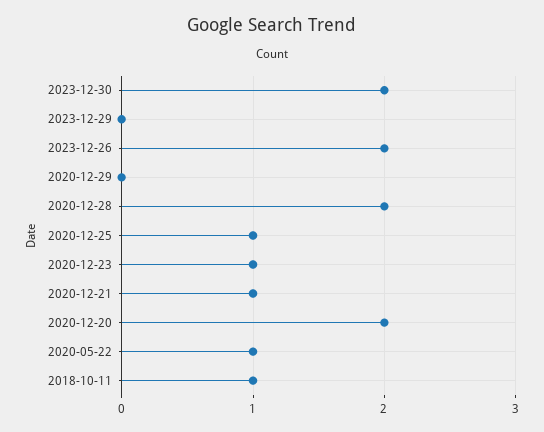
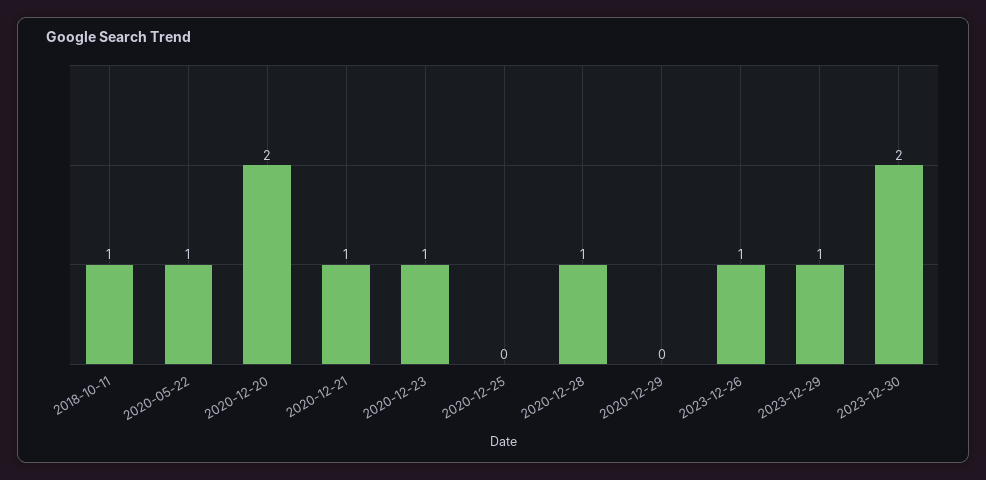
  {
    "2023-12-30": 2,
-   "2023-12-29": 0,
+   "2023-12-29": 1,
-   "2023-12-26": 2,
+   "2023-12-26": 1,
    "2020-12-29": 0,
-   "2020-12-28": 2,
+   "2020-12-28": 1,
-   "2020-12-25": 1,
+   "2020-12-25": 0,
    "2020-12-23": 1,
    "2020-12-21": 1,
    "2020-12-20": 2,
    "2020-05-22": 1,
    "2018-10-11": 1
  }

